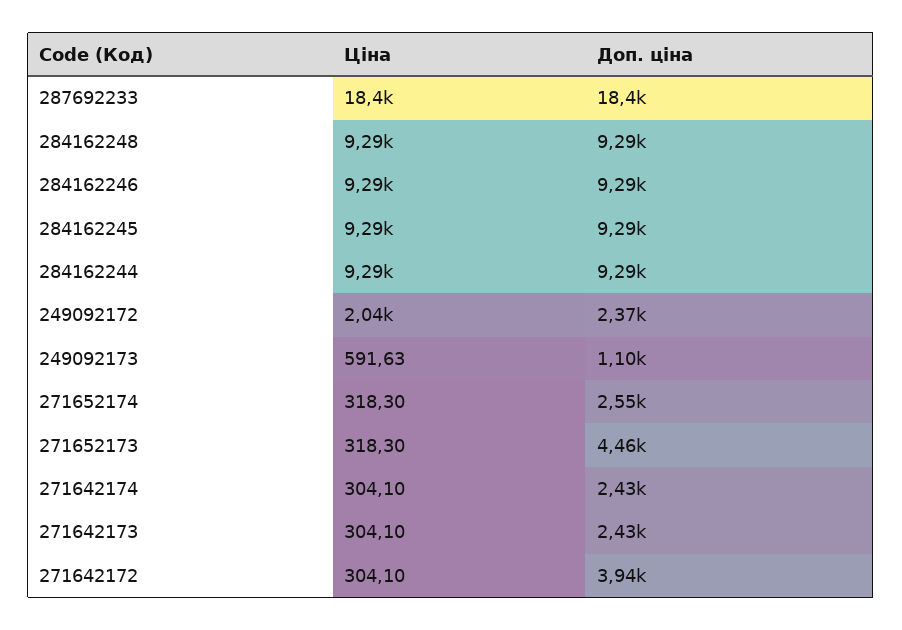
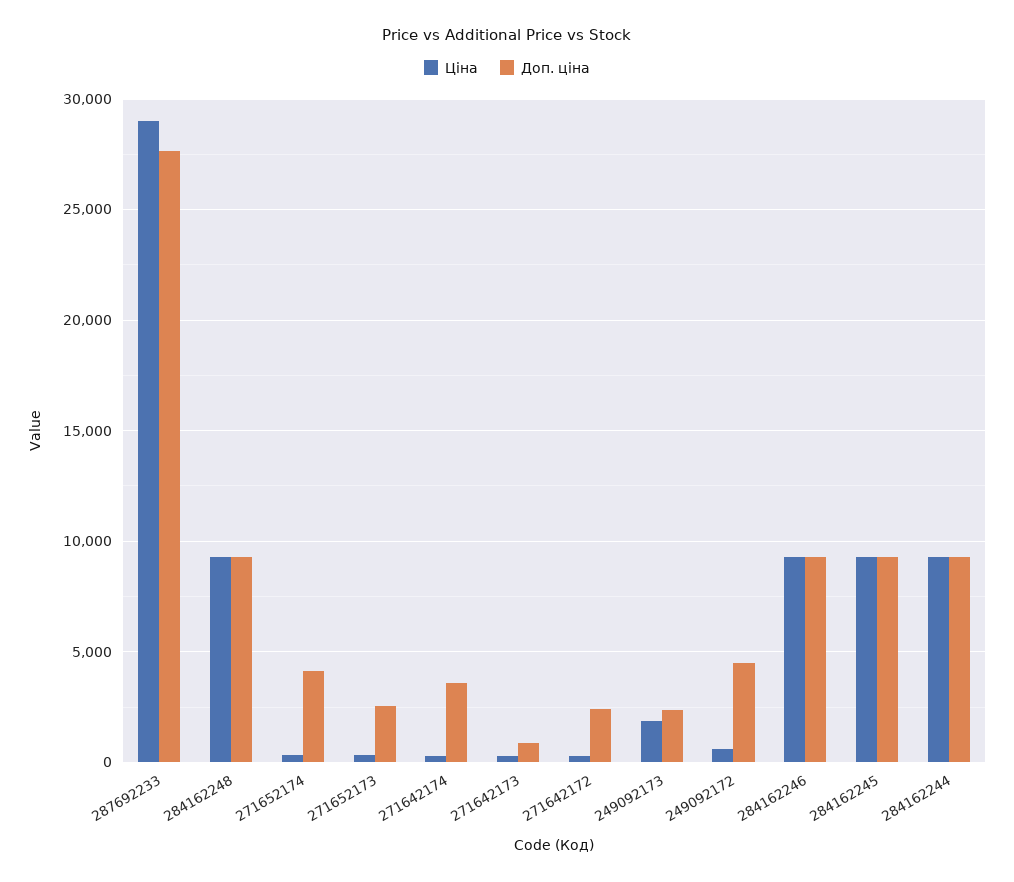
  {
    "Ціна": {
-     "287692233": 18400,
+     "287692233": 29000,
      "284162248": 9290,
      "284162246": 9290,
      "284162245": 9290,
      "284162244": 9290,
-     "249092172": 2040,
+     "249092172": 500,
-     "249092173": 591.63,
+     "249092173": 2000,
      "271652174": 318.3,
      "271652173": 318.3,
      "271642174": 304.1,
      "271642173": 304.1,
      "271642172": 304.1
    },
    "Доп. ціна": {
-     "287692233": 18400,
+     "287692233": 27500,
      "284162248": 9290,
      "284162246": 9290,
      "284162245": 9290,
      "284162244": 9290,
-     "249092172": 2370,
+     "249092172": 4500,
-     "249092173": 1100,
+     "249092173": 2500,
-     "271652174": 2550,
+     "271652174": 4000,
-     "271652173": 4460,
+     "271652173": 2500,
-     "271642174": 2430,
+     "271642174": 3500,
-     "271642173": 2430,
+     "271642173": 1000,
-     "271642172": 3940
+     "271642172": 2500
    }
  }

